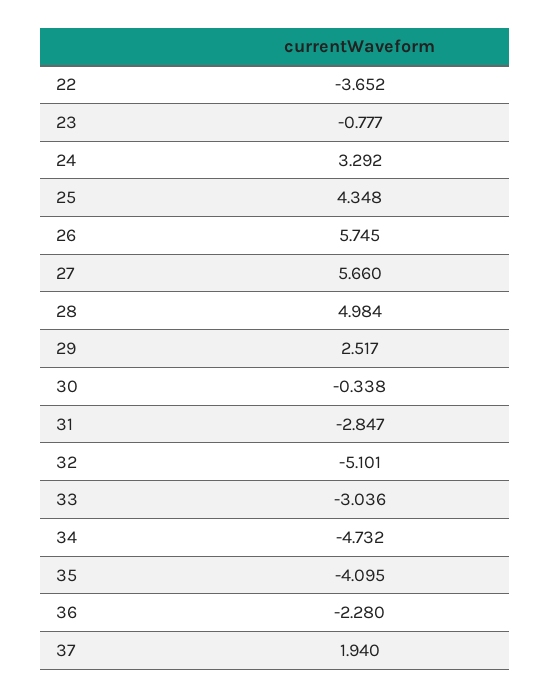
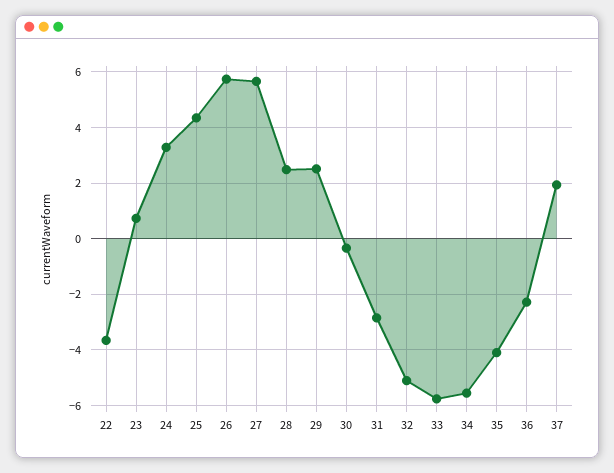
  {
    "22": -3.652,
-   "23": -0.777,
+   "23": 0.75,
    "24": 3.292,
    "25": 4.348,
    "26": 5.745,
    "27": 5.66,
-   "28": 4.984,
+   "28": 2.5,
    "29": 2.517,
    "30": -0.338,
    "31": -2.847,
    "32": -5.101,
-   "33": -3.036,
+   "33": -5.75,
-   "34": -4.732,
+   "34": -5.5,
    "35": -4.095,
    "36": -2.28,
    "37": 1.94
  }

